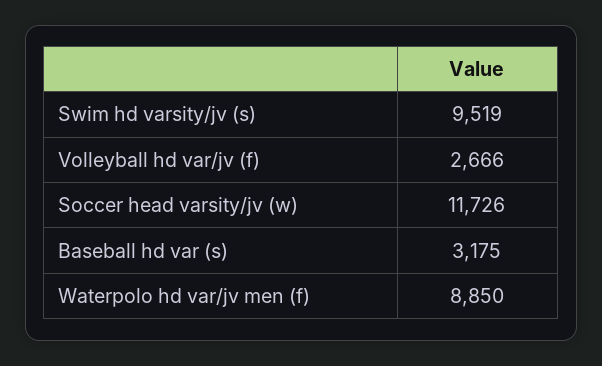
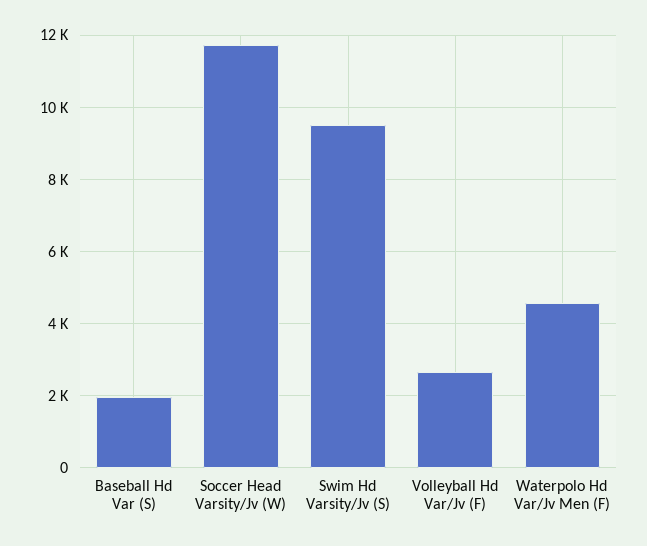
  {
    "Swim hd varsity/jv (s)": 9519,
    "Volleyball hd var/jv (f)": 2666,
    "Soccer head varsity/jv (w)": 11726,
-   "Baseball hd var (s)": 3175,
+   "Baseball hd var (s)": 2000,
-   "Waterpolo hd var/jv men (f)": 8850
+   "Waterpolo hd var/jv men (f)": 4600
  }

